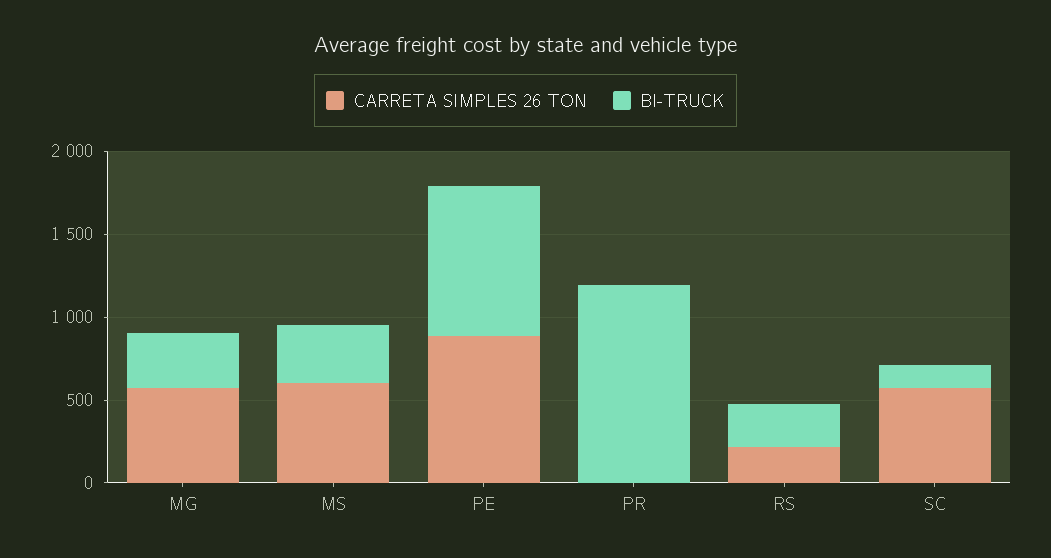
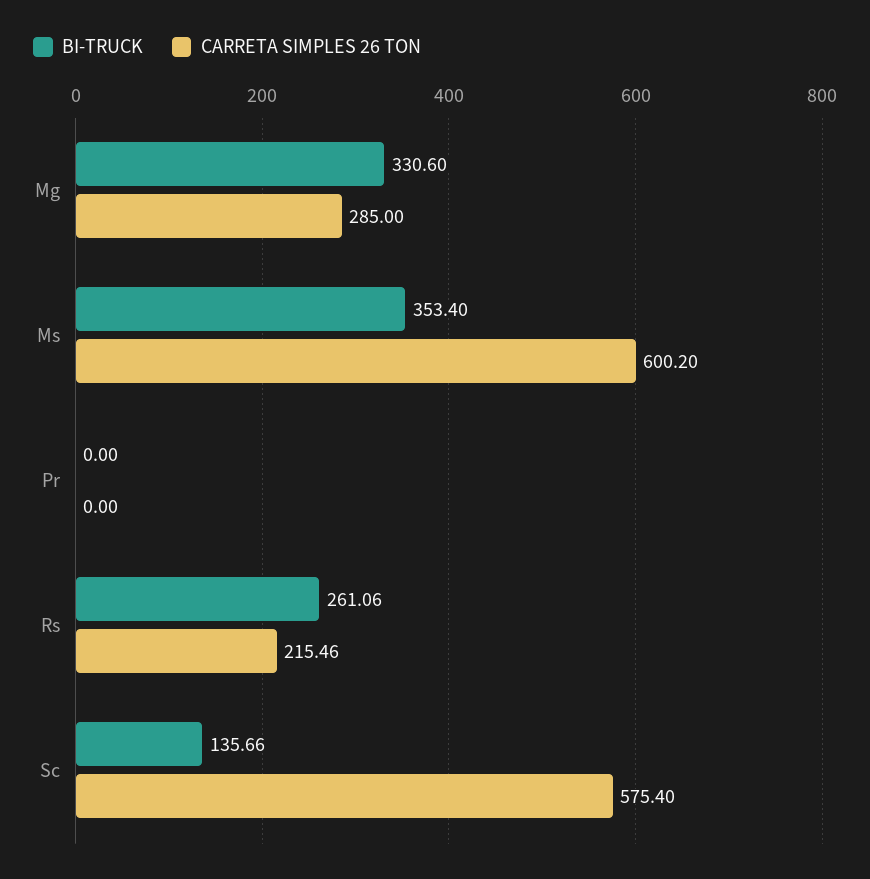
  {
    "CARRETA SIMPLES 26 TON": {
-     "MG": 600,
+     "MG": 285,
      "MS": 600.2,
-     "PE": 900,
      "PR": 0,
      "RS": 215.46,
      "SC": 575.4
    },
    "BI-TRUCK": {
      "MG": 330.6,
      "MS": 353.4,
-     "PE": 900,
-     "PR": 1200,
+     "PR": 0,
      "RS": 261.06,
      "SC": 135.66
    }
  }

